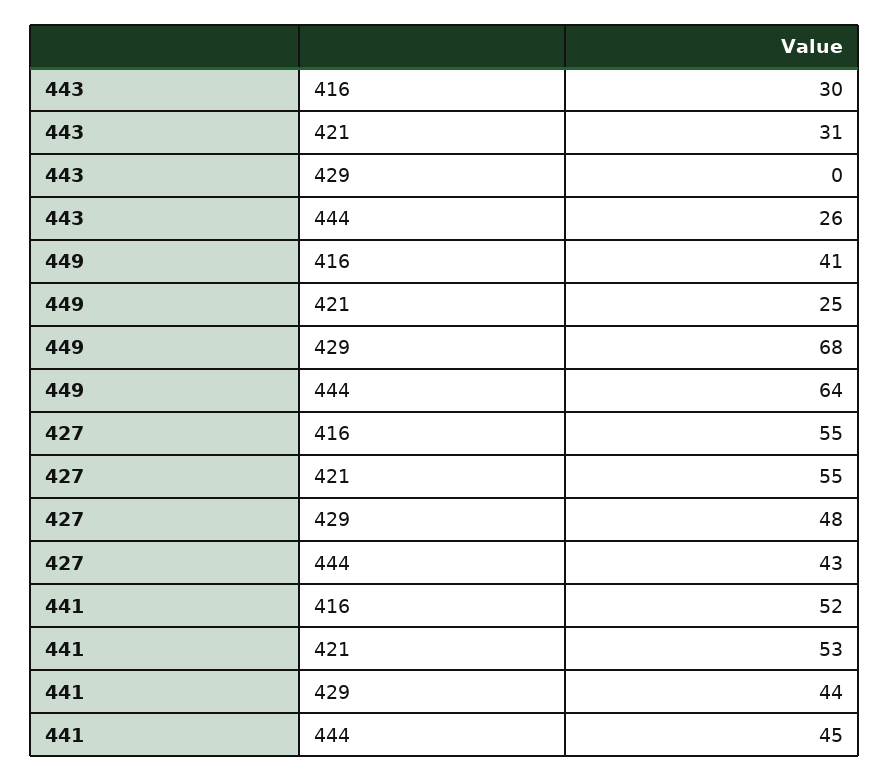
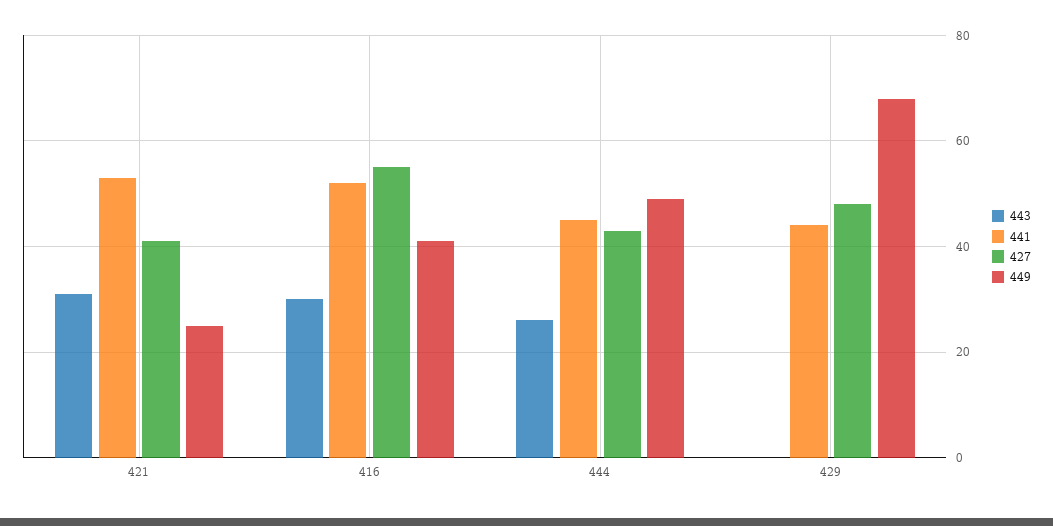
  {
    "443": {
      "416": 30,
      "421": 31,
      "429": 0,
      "444": 26
    },
    "449": {
      "416": 41,
      "421": 25,
      "429": 68,
-     "444": 64
+     "444": 50
    },
    "427": {
      "416": 55,
-     "421": 55,
+     "421": 40,
      "429": 48,
      "444": 43
    },
    "441": {
      "416": 52,
      "421": 53,
      "429": 44,
      "444": 45
    }
  }

